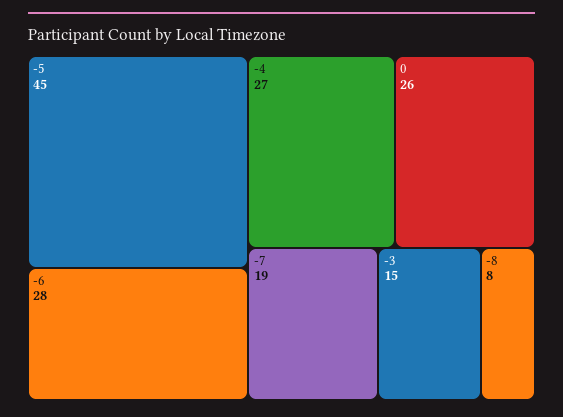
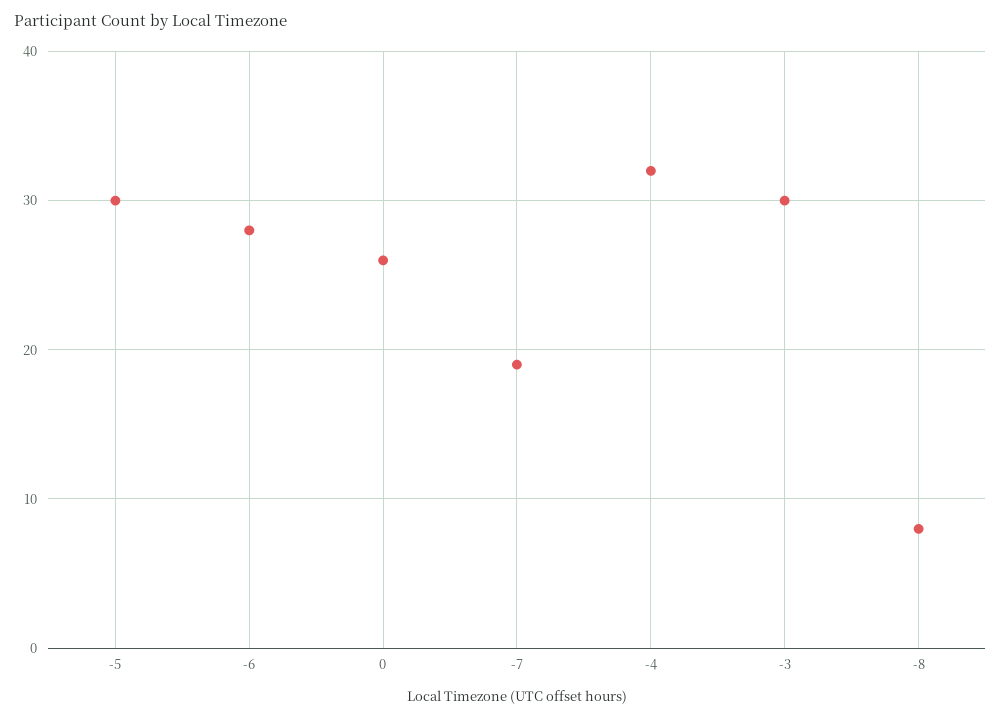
  {
-   "-5": 45,
+   "-5": 30,
    "-6": 28,
-   "-4": 27,
+   "-4": 32,
    "0": 26,
    "-7": 19,
-   "-3": 15,
+   "-3": 30,
    "-8": 8
  }

